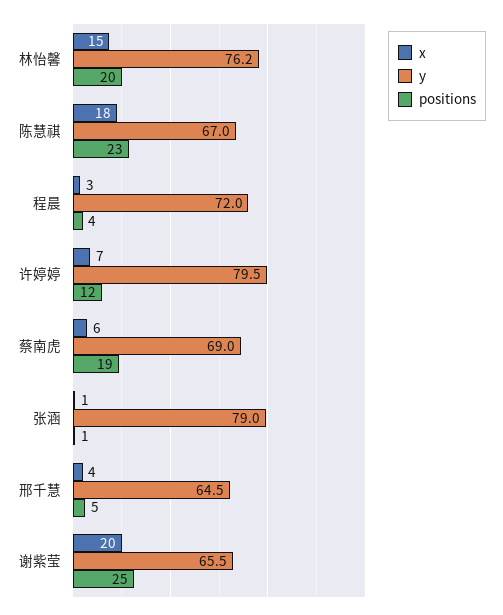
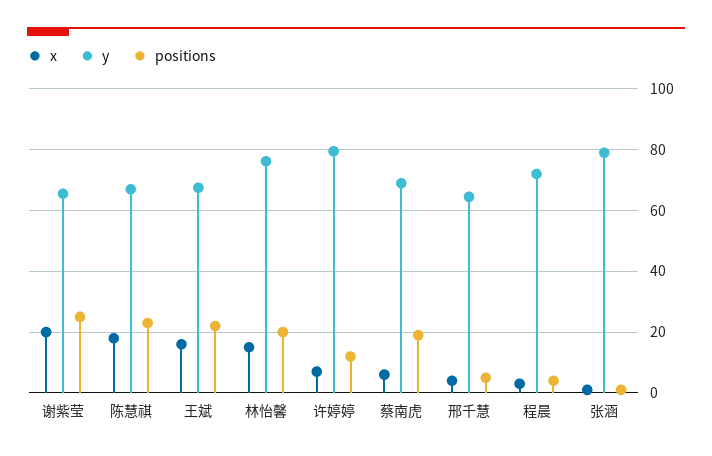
  {
    "x": {
      "林怡馨": 15,
      "陈慧祺": 18,
      "程晨": 3,
      "许婷婷": 7,
      "蔡南虎": 6,
      "张涵": 1,
      "邢千慧": 4,
-     "谢紫莹": 20
+     "谢紫莹": 20,
+     "王斌": 16
    },
    "y": {
      "林怡馨": 76.2,
      "陈慧祺": 67,
      "程晨": 72,
      "许婷婷": 79.5,
      "蔡南虎": 69,
      "张涵": 79,
      "邢千慧": 64.5,
-     "谢紫莹": 65.5
+     "谢紫莹": 65.5,
+     "王斌": 68
    },
    "positions": {
      "林怡馨": 20,
      "陈慧祺": 23,
      "程晨": 4,
      "许婷婷": 12,
      "蔡南虎": 19,
      "张涵": 1,
      "邢千慧": 5,
-     "谢紫莹": 25
+     "谢紫莹": 25,
+     "王斌": 22
    }
  }

